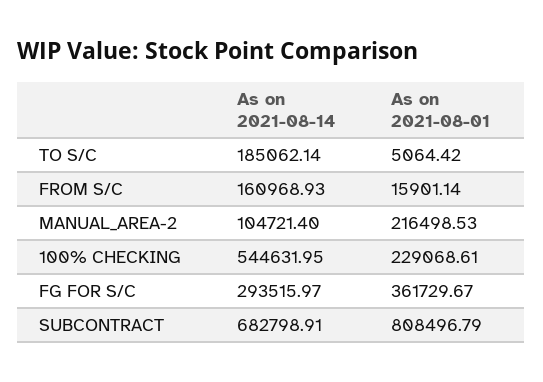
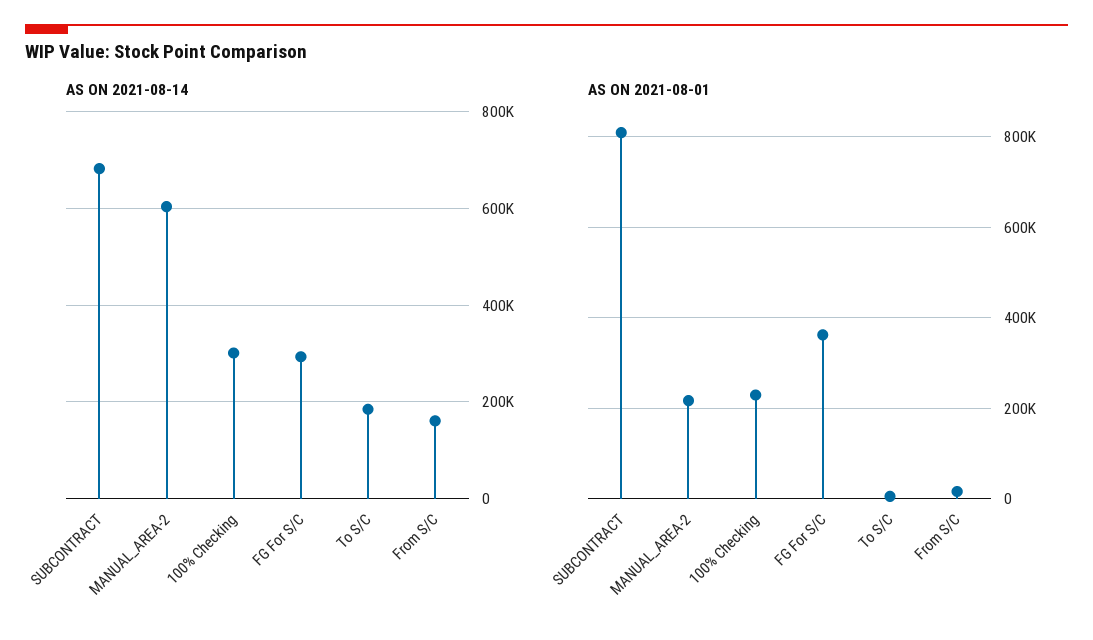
  {
    "As on 2021-08-14": {
      "TO S/C": 185062.14,
      "FROM S/C": 160968.93,
-     "MANUAL_AREA-2": 104721.4,
+     "MANUAL_AREA-2": 600000,
-     "100% CHECKING": 544631.95,
+     "100% CHECKING": 300000,
      "FG FOR S/C": 293515.97,
      "SUBCONTRACT": 682798.91
    },
    "As on 2021-08-01": {
      "TO S/C": 5064.42,
      "FROM S/C": 15901.14,
      "MANUAL_AREA-2": 216498.53,
      "100% CHECKING": 229068.61,
      "FG FOR S/C": 361729.67,
      "SUBCONTRACT": 808496.79
    }
  }

